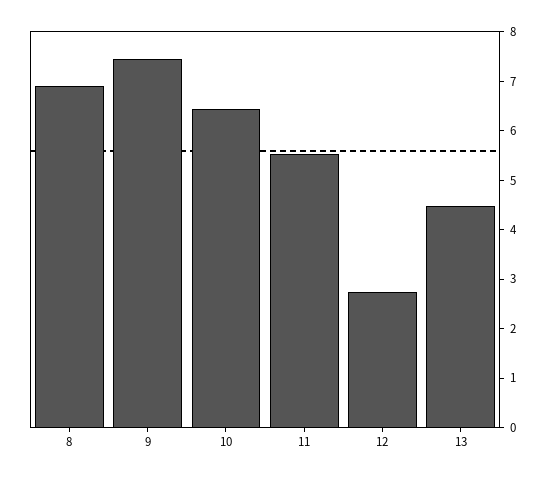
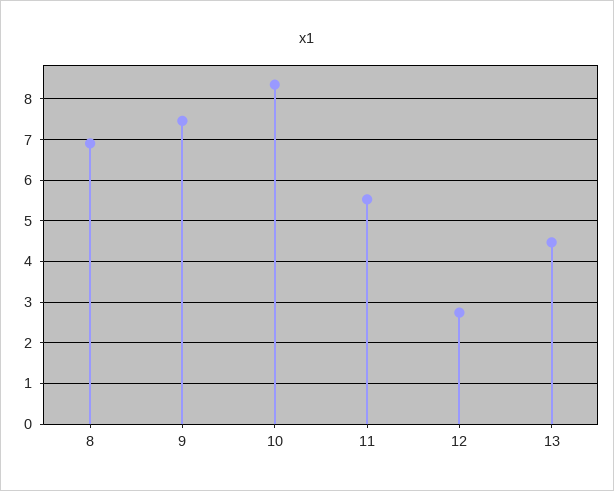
  {
    "8": 7,
    "9": 7.4,
-   "10": 6.4,
+   "10": 8.4,
    "11": 5.6,
    "12": 2.8,
    "13": 4.4
  }

